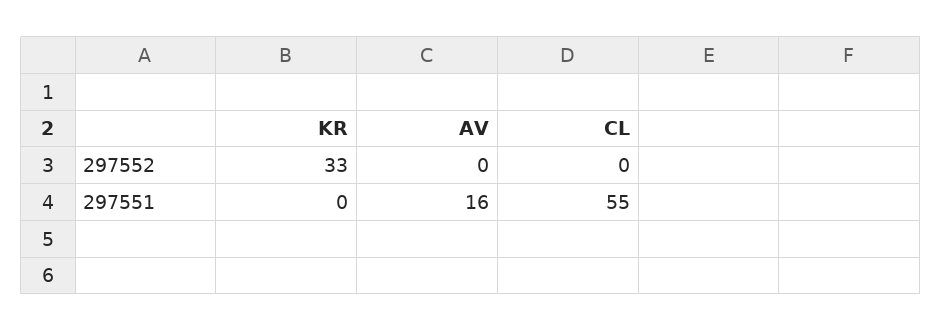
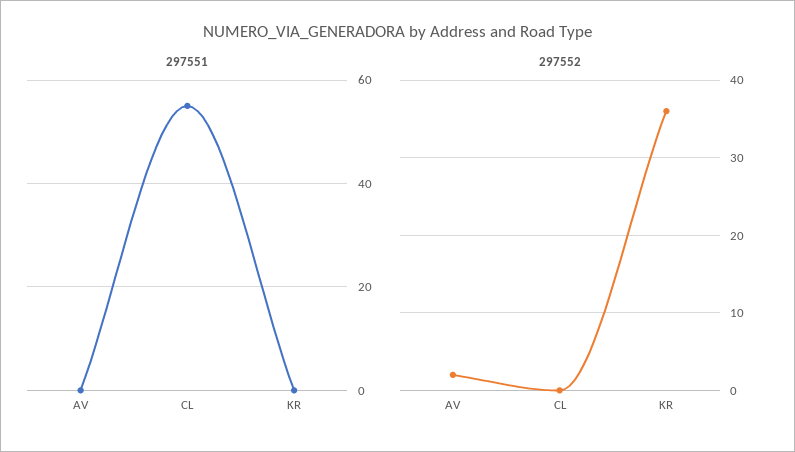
  {
    "297552": {
-     "KR": 33,
+     "KR": 36,
-     "AV": 0,
+     "AV": 2,
      "CL": 0
    },
    "297551": {
      "KR": 0,
-     "AV": 16,
+     "AV": 0,
      "CL": 55
    }
  }

